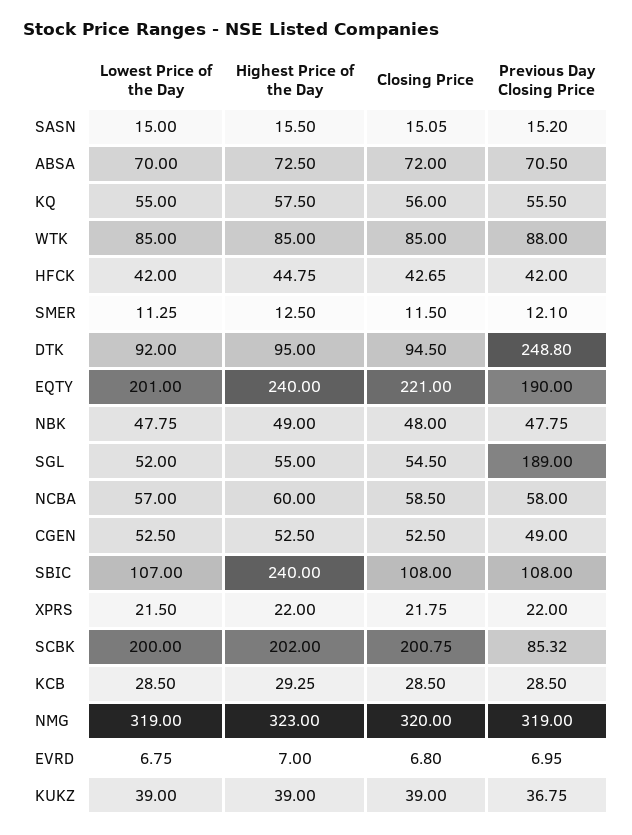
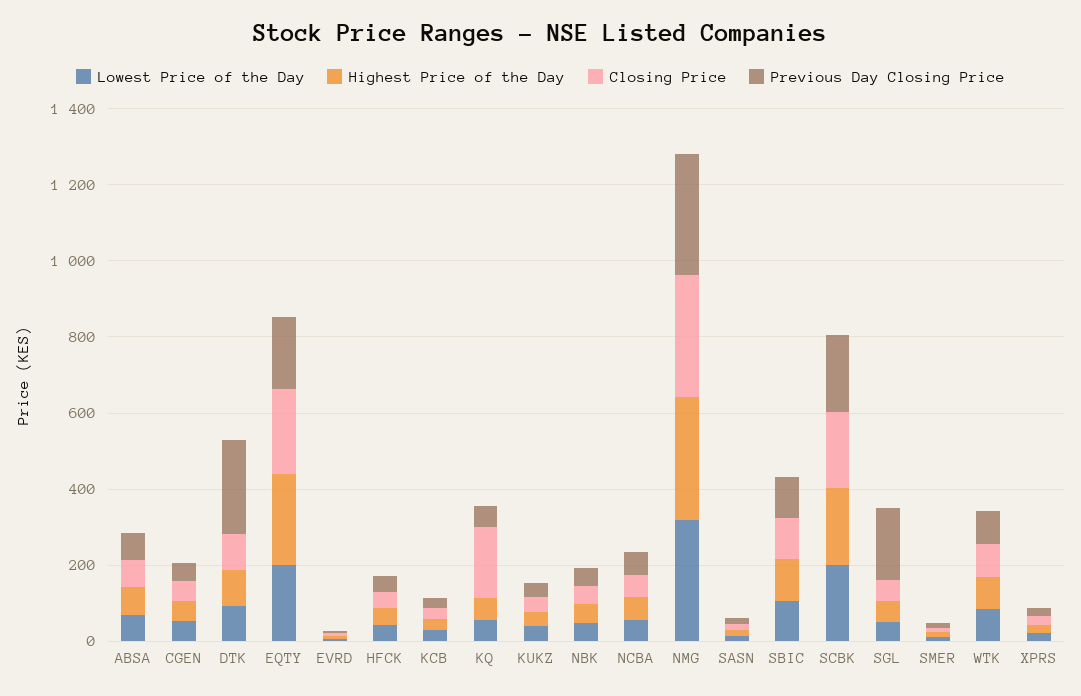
  {
    "Lowest Price of the Day": {
      "SASN": 15,
      "ABSA": 70,
      "KQ": 55,
      "WTK": 85,
      "HFCK": 42,
      "SMER": 11.25,
      "DTK": 92,
      "EQTY": 201,
      "NBK": 47.75,
      "SGL": 52,
      "NCBA": 57,
      "CGEN": 52.5,
      "SBIC": 107,
      "XPRS": 21.5,
      "SCBK": 200,
      "KCB": 28.5,
      "NMG": 319,
      "EVRD": 6.75,
      "KUKZ": 39
    },
    "Highest Price of the Day": {
      "SASN": 15.5,
      "ABSA": 72.5,
      "KQ": 57.5,
      "WTK": 85,
      "HFCK": 44.75,
      "SMER": 12.5,
      "DTK": 95,
      "EQTY": 240,
      "NBK": 49,
      "SGL": 55,
      "NCBA": 60,
      "CGEN": 52.5,
-     "SBIC": 240,
+     "SBIC": 100,
      "XPRS": 22,
      "SCBK": 202,
      "KCB": 29.25,
      "NMG": 323,
      "EVRD": 7,
      "KUKZ": 39
    },
    "Closing Price": {
      "SASN": 15.05,
      "ABSA": 72,
-     "KQ": 56,
+     "KQ": 200,
      "WTK": 85,
      "HFCK": 42.65,
      "SMER": 11.5,
      "DTK": 94.5,
      "EQTY": 221,
      "NBK": 48,
      "SGL": 54.5,
      "NCBA": 58.5,
      "CGEN": 52.5,
      "SBIC": 108,
      "XPRS": 21.75,
      "SCBK": 200.75,
      "KCB": 28.5,
      "NMG": 320,
      "EVRD": 6.8,
      "KUKZ": 39
    },
    "Previous Day Closing Price": {
      "SASN": 15.2,
      "ABSA": 70.5,
      "KQ": 55.5,
      "WTK": 88,
      "HFCK": 42,
      "SMER": 12.1,
      "DTK": 248.8,
      "EQTY": 190,
      "NBK": 47.75,
      "SGL": 189,
      "NCBA": 58,
      "CGEN": 49,
      "SBIC": 108,
      "XPRS": 22,
-     "SCBK": 85.32,
+     "SCBK": 200,
      "KCB": 28.5,
      "NMG": 319,
      "EVRD": 6.95,
      "KUKZ": 36.75
    }
  }

